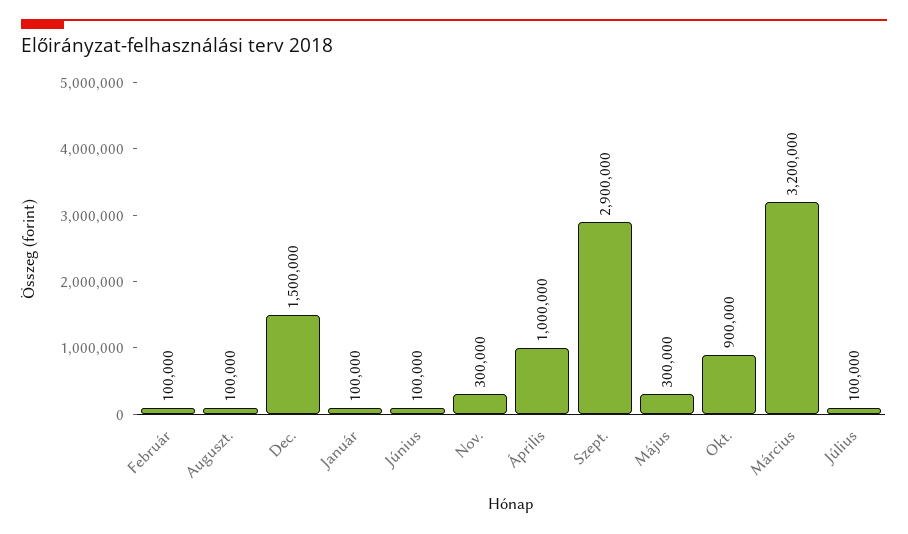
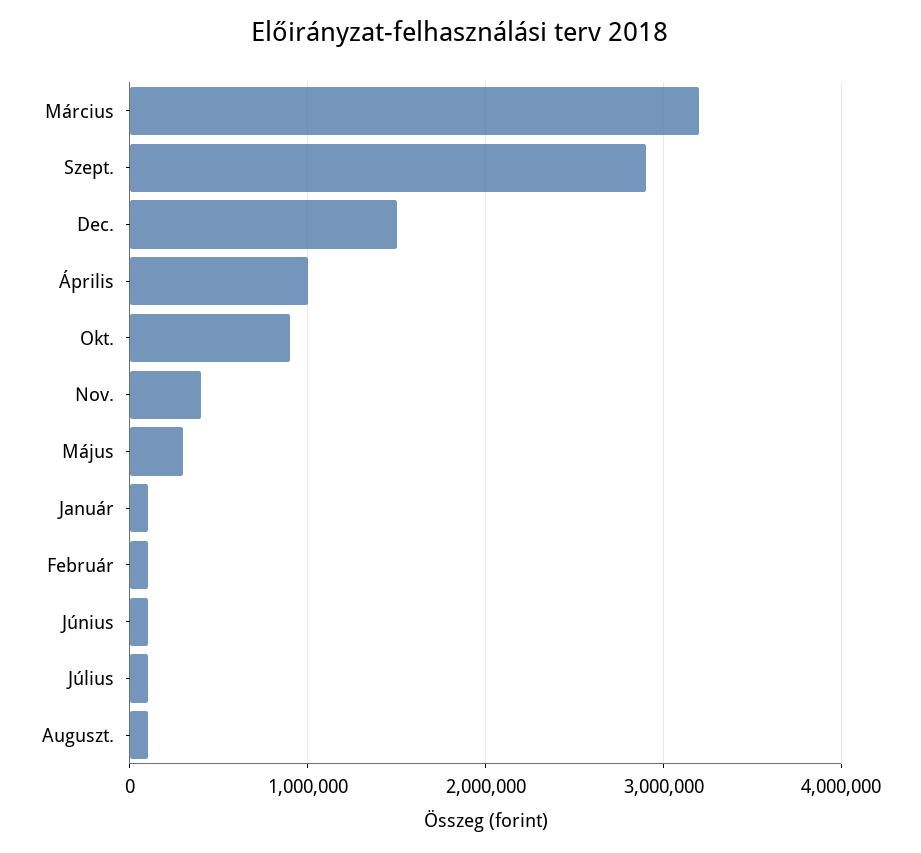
  {
    "Február": 100000,
    "Auguszt.": 100000,
    "Dec.": 1500000,
    "Január": 100000,
    "Június": 100000,
-   "Nov.": 300000,
+   "Nov.": 400000,
    "Április": 1000000,
    "Szept.": 2900000,
    "Május": 300000,
    "Okt.": 900000,
    "Március": 3200000,
    "Július": 100000
  }

